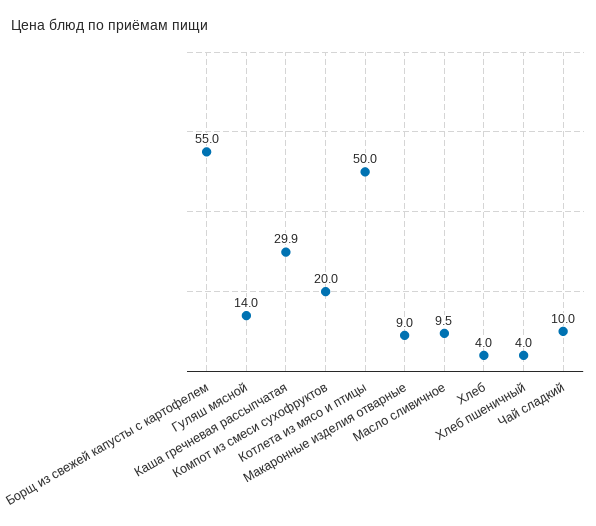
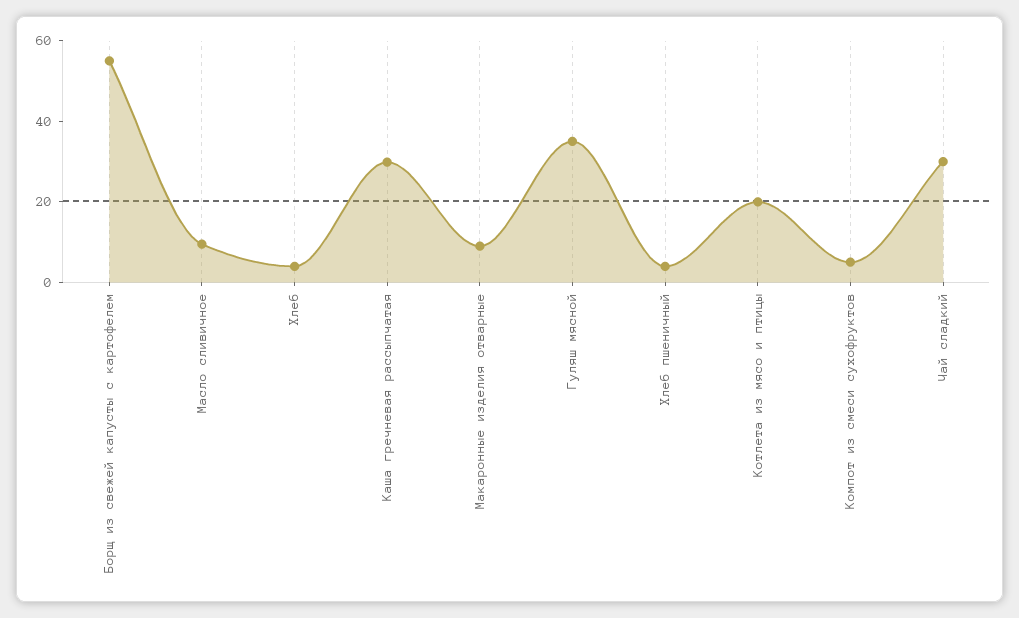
  {
    "Борщ из свежей капусты с картофелем": 55,
-   "Гуляш мясной": 14,
+   "Гуляш мясной": 35,
    "Каша гречневая рассыпчатая": 29.9,
-   "Компот из смеси сухофруктов": 20,
+   "Компот из смеси сухофруктов": 5,
-   "Котлета из мясо и птицы": 50,
+   "Котлета из мясо и птицы": 20,
    "Макаронные изделия отварные": 9,
    "Масло сливичное": 9.5,
    "Хлеб": 4,
    "Хлеб пшеничный": 4,
-   "Чай сладкий": 10
+   "Чай сладкий": 30
  }

